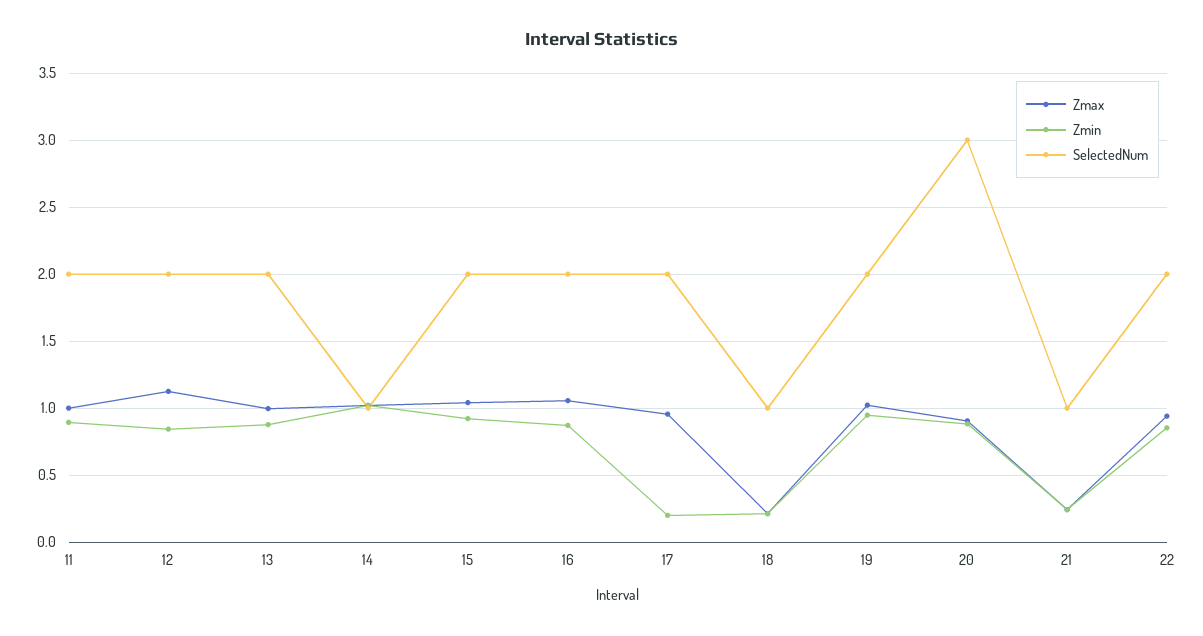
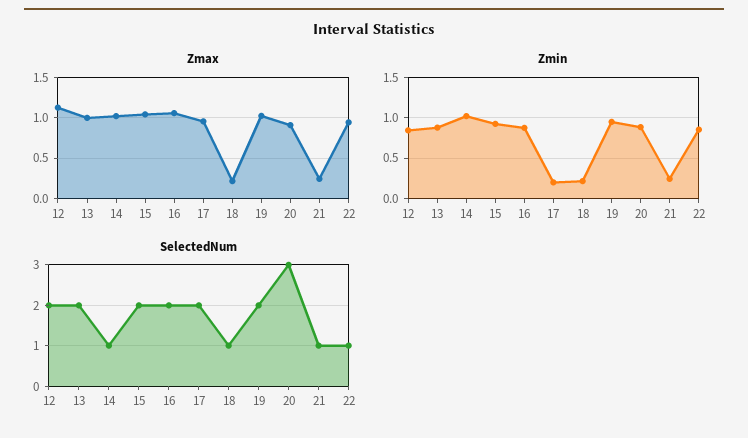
  {
    "Zmax": {
-     "11": 1,
      "12": 1.15,
      "13": 1,
      "14": 1,
      "15": 1.05,
      "16": 1.05,
      "17": 0.95,
      "18": 0.2,
      "19": 1,
      "20": 0.9,
      "21": 0.25,
      "22": 0.95
    },
    "Zmin": {
-     "11": 0.9,
      "12": 0.85,
      "13": 0.9,
      "14": 1,
      "15": 0.9,
      "16": 0.85,
      "17": 0.2,
      "18": 0.2,
      "19": 0.95,
      "20": 0.9,
      "21": 0.25,
      "22": 0.85
    },
    "SelectedNum": {
-     "11": 2,
      "12": 2,
      "13": 2,
      "14": 1,
      "15": 2,
      "16": 2,
      "17": 2,
      "18": 1,
      "19": 2,
      "20": 3,
      "21": 1,
-     "22": 2
+     "22": 1
    }
  }

